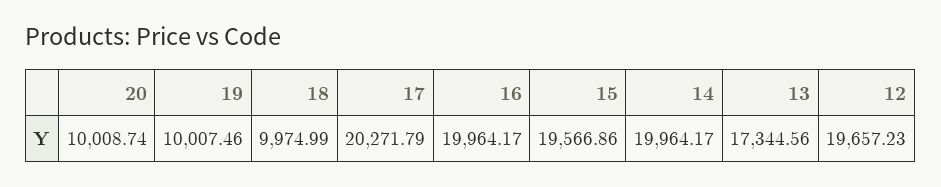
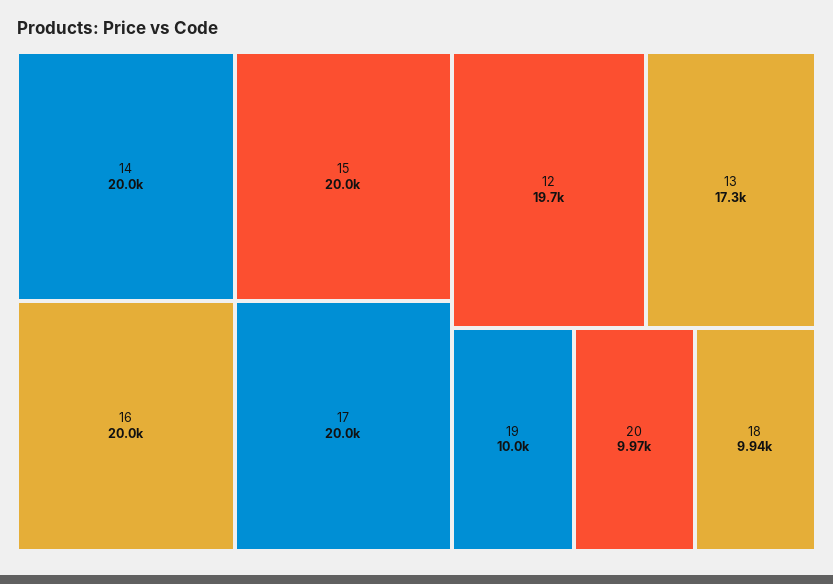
  {
-   "20": 10008.74,
+   "20": 9970,
    "19": 10007.46,
-   "18": 9974.99,
+   "18": 9940,
-   "17": 20271.79,
+   "17": 20000,
    "16": 19964.17,
-   "15": 19566.86,
+   "15": 20000,
    "14": 19964.17,
    "13": 17344.56,
    "12": 19657.23
  }

